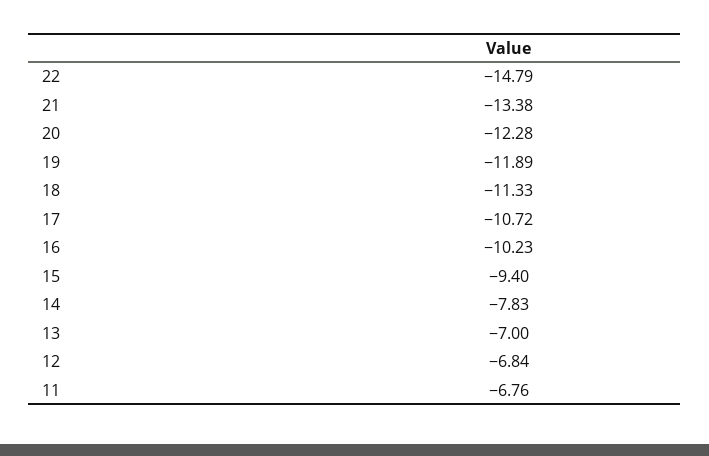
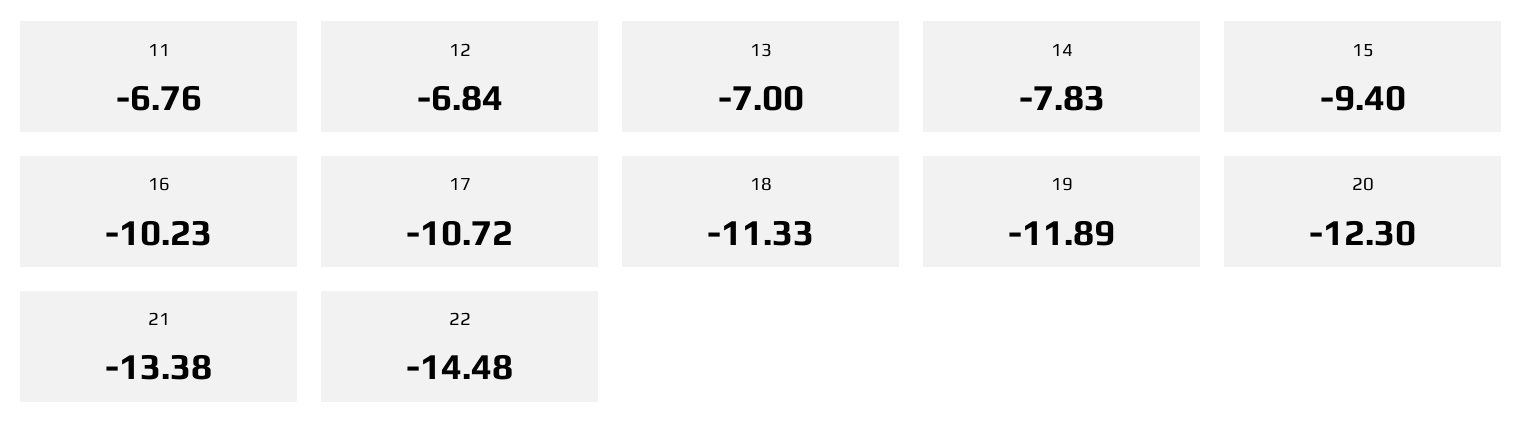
  {
-   "22": -14.79,
+   "22": -14.48,
    "21": -13.38,
-   "20": -12.28,
+   "20": -12.3,
    "19": -11.89,
    "18": -11.33,
    "17": -10.72,
    "16": -10.23,
    "15": -9.4,
    "14": -7.83,
    "13": -7,
    "12": -6.84,
    "11": -6.76
  }

